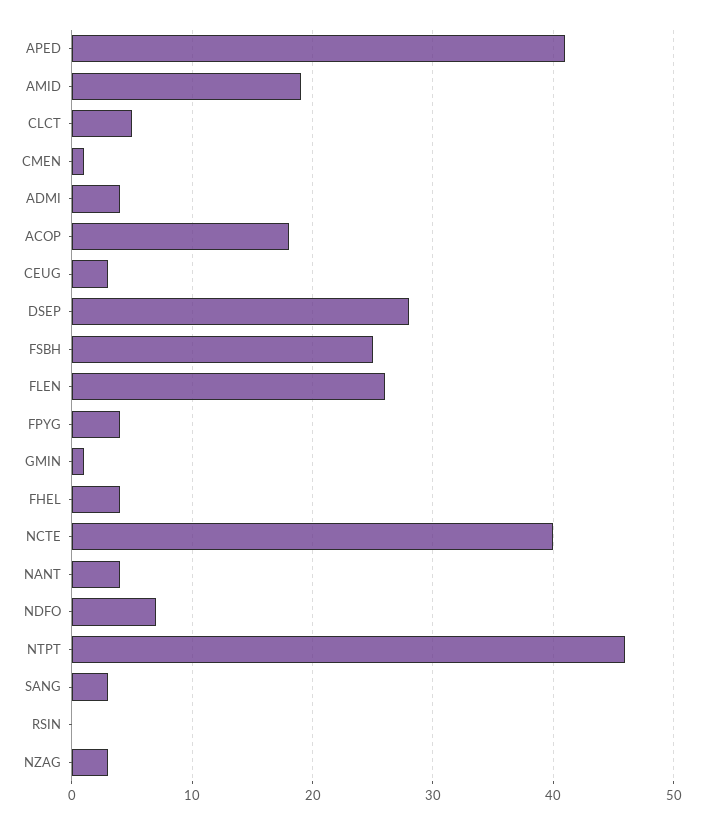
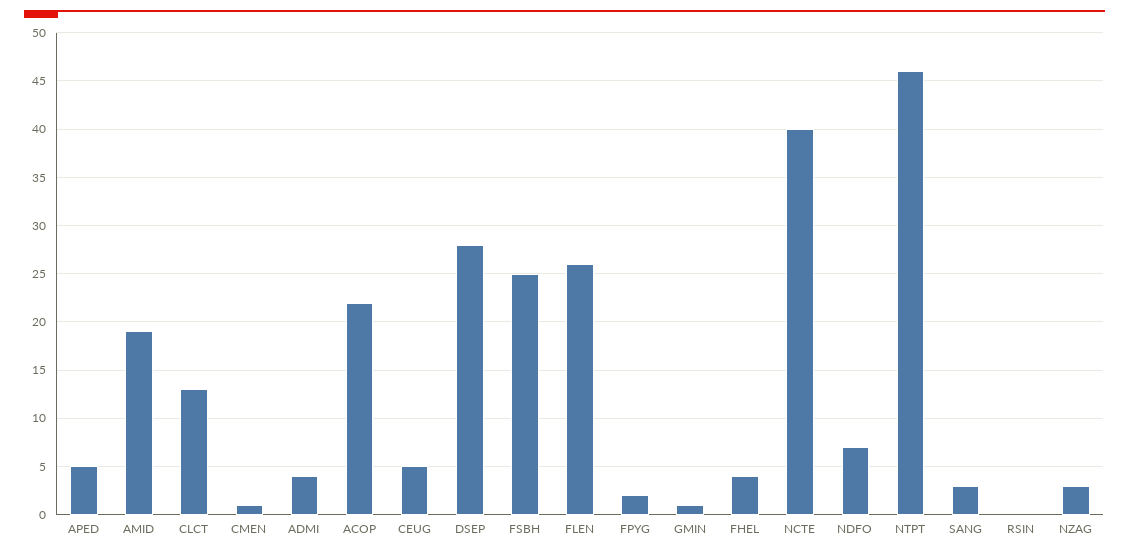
  {
-   "APED": 41,
+   "APED": 5,
    "AMID": 19,
-   "CLCT": 5,
+   "CLCT": 13,
    "CMEN": 1,
    "ADMI": 4,
-   "ACOP": 18,
+   "ACOP": 22,
-   "CEUG": 3,
+   "CEUG": 5,
    "DSEP": 28,
    "FSBH": 25,
    "FLEN": 26,
-   "FPYG": 4,
+   "FPYG": 2,
    "GMIN": 1,
    "FHEL": 4,
    "NCTE": 40,
-   "NANT": 4,
    "NDFO": 7,
    "NTPT": 46,
    "SANG": 3,
    "RSIN": 0,
    "NZAG": 3
  }

